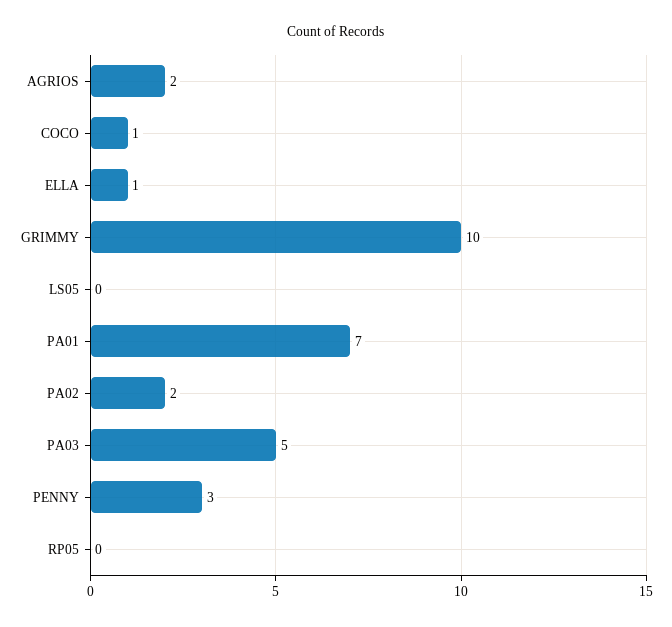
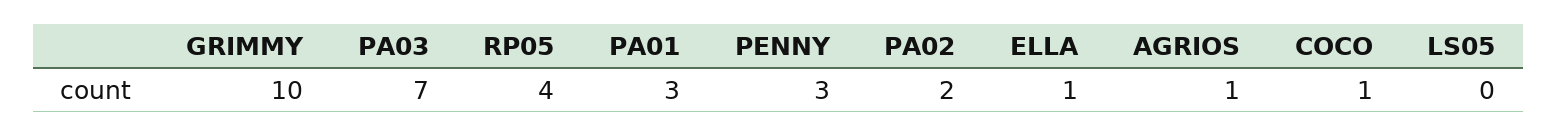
  {
-   "AGRIOS": 2,
+   "AGRIOS": 1,
    "COCO": 1,
    "ELLA": 1,
    "GRIMMY": 10,
    "LS05": 0,
-   "PA01": 7,
+   "PA01": 3,
    "PA02": 2,
-   "PA03": 5,
+   "PA03": 7,
    "PENNY": 3,
-   "RP05": 0
+   "RP05": 4
  }

